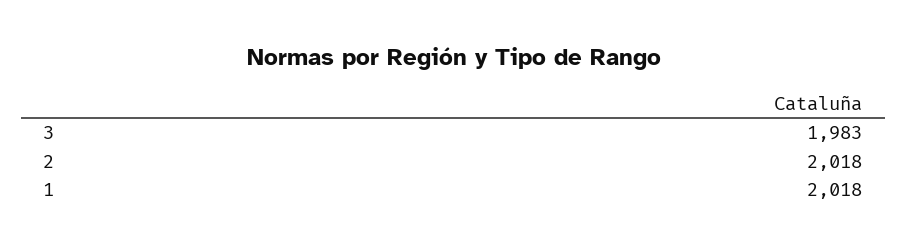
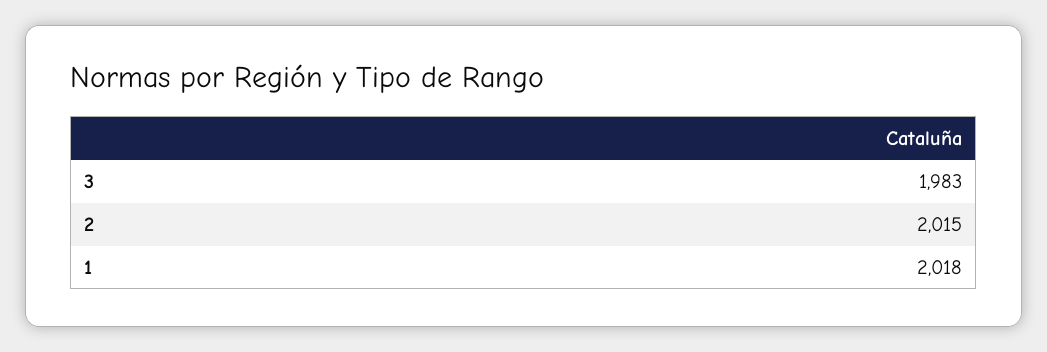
  {
    "3": 1983,
-   "2": 2018,
+   "2": 2015,
    "1": 2018
  }

